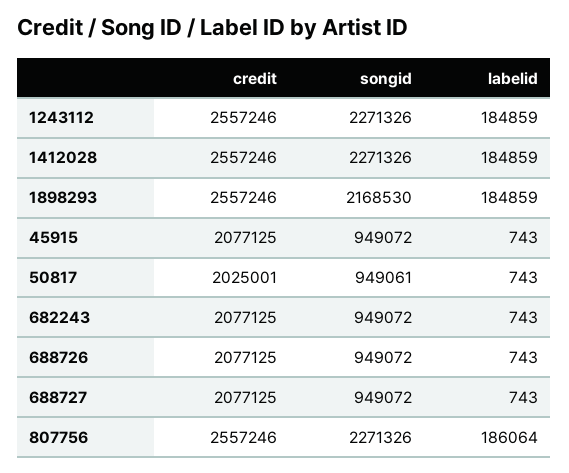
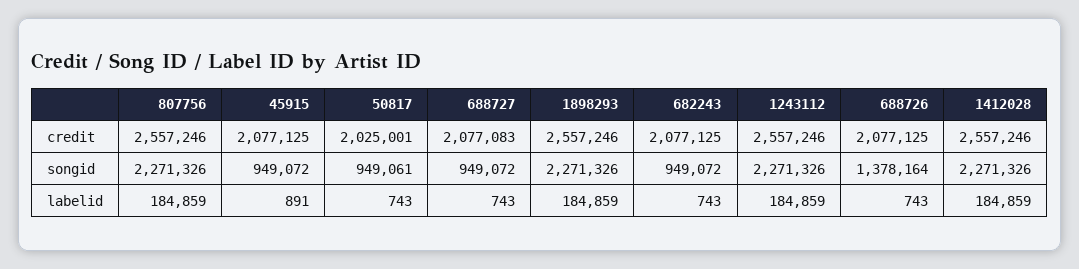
  {
    "credit": {
      "1243112": 2557246,
      "1412028": 2557246,
      "1898293": 2557246,
      "45915": 2077125,
      "50817": 2025001,
      "682243": 2077125,
      "688726": 2077125,
-     "688727": 2077125,
+     "688727": 2077083,
      "807756": 2557246
    },
    "songid": {
      "1243112": 2271326,
      "1412028": 2271326,
-     "1898293": 2168530,
+     "1898293": 2271326,
      "45915": 949072,
      "50817": 949061,
      "682243": 949072,
-     "688726": 949072,
+     "688726": 1378164,
      "688727": 949072,
      "807756": 2271326
    },
    "labelid": {
      "1243112": 184859,
      "1412028": 184859,
      "1898293": 184859,
-     "45915": 743,
+     "45915": 891,
      "50817": 743,
      "682243": 743,
      "688726": 743,
      "688727": 743,
-     "807756": 186064
+     "807756": 184859
    }
  }

